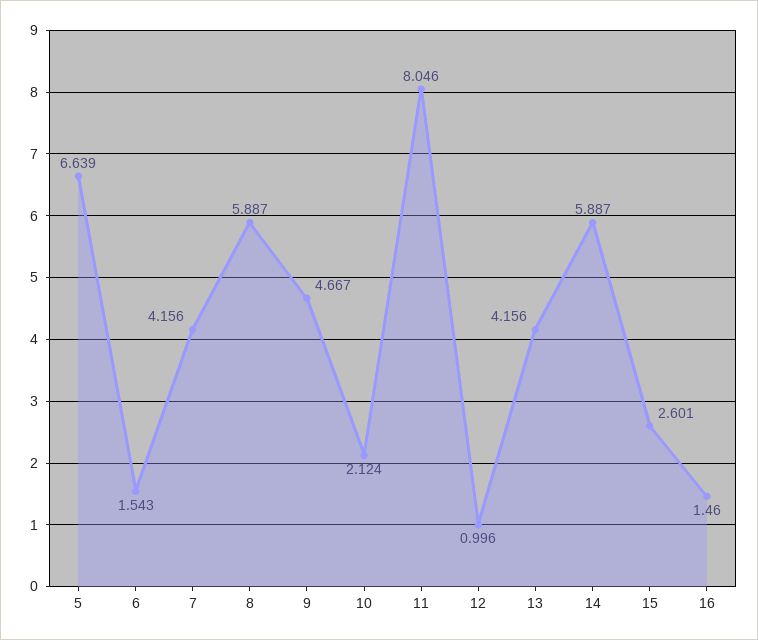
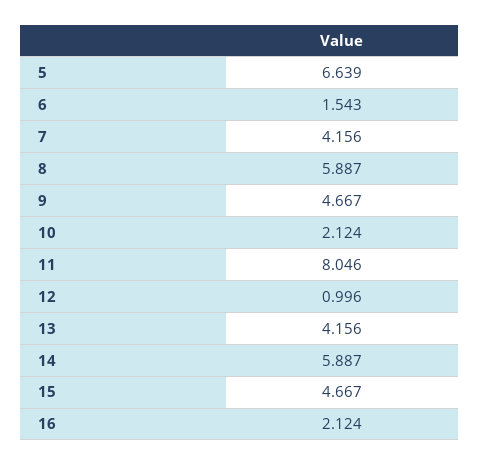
  {
    "5": 6.639,
    "6": 1.543,
    "7": 4.156,
    "8": 5.887,
    "9": 4.667,
    "10": 2.124,
    "11": 8.046,
    "12": 0.996,
    "13": 4.156,
    "14": 5.887,
-   "15": 2.601,
+   "15": 4.667,
-   "16": 1.46
+   "16": 2.124
  }

